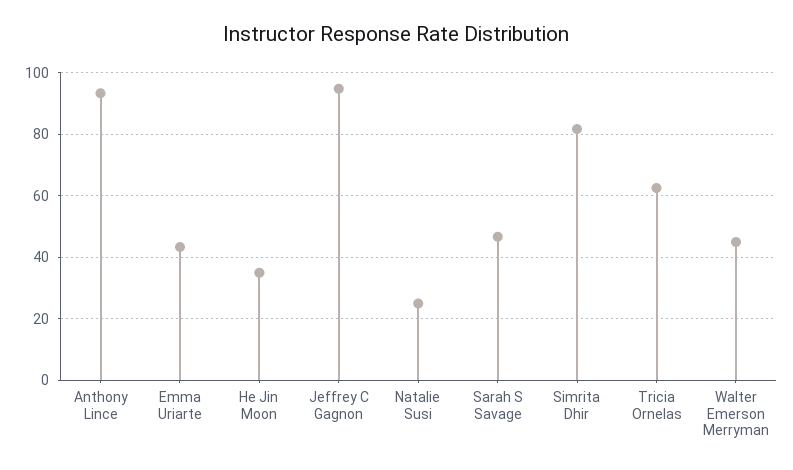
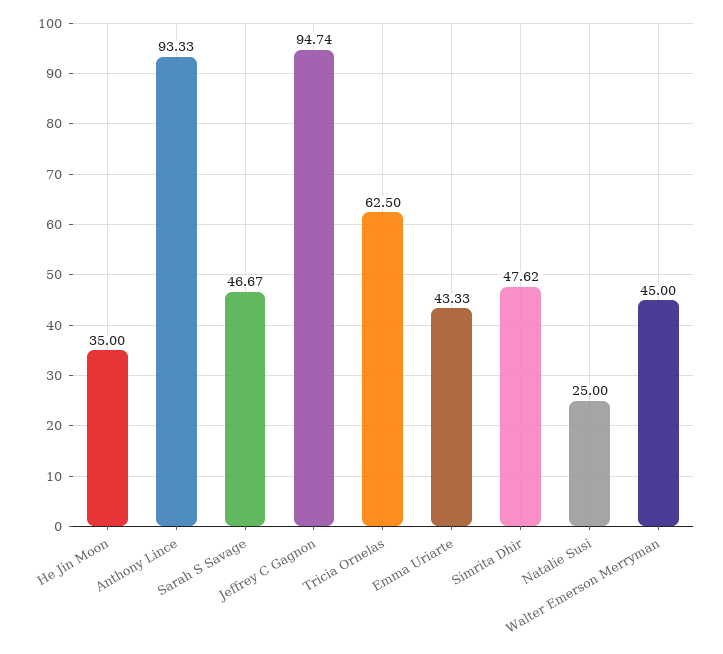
  {
    "Anthony Lince": 93.33,
    "Emma Uriarte": 43.33,
    "He Jin Moon": 35,
    "Jeffrey C Gagnon": 94.74,
    "Natalie Susi": 25,
    "Sarah S Savage": 46.67,
-   "Simrita Dhir": 82,
+   "Simrita Dhir": 47.62,
    "Tricia Ornelas": 62.5,
    "Walter Emerson Merryman": 45
  }

